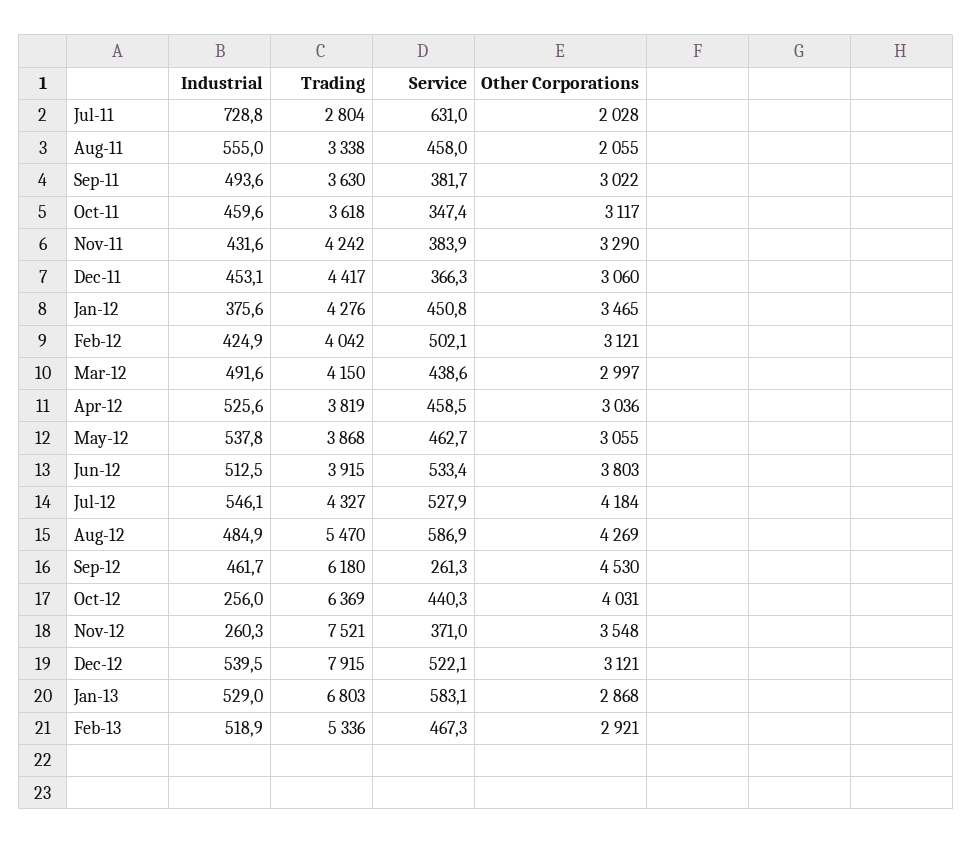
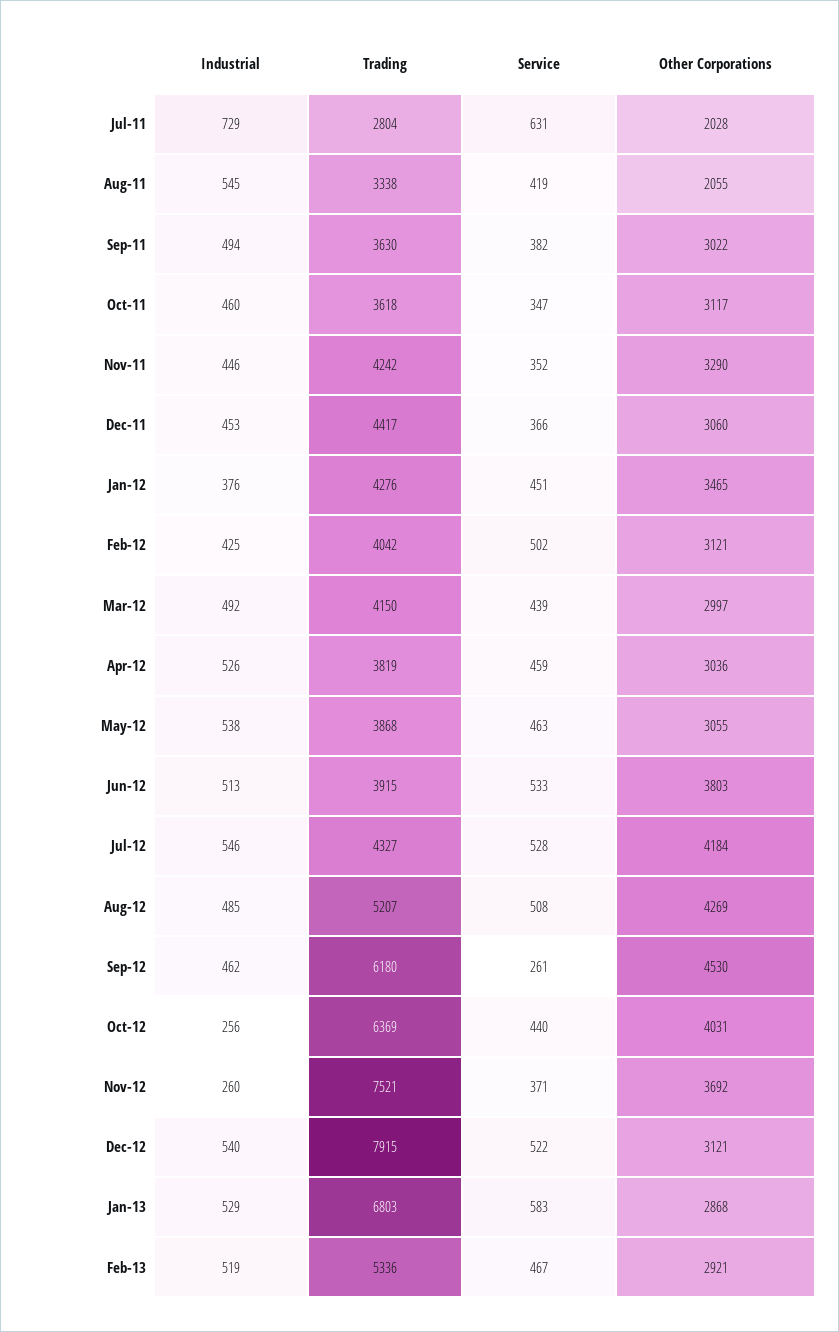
  {
    "Industrial": {
      "Jul-11": 728.8,
-     "Aug-11": 555,
+     "Aug-11": 545,
      "Sep-11": 493.6,
      "Oct-11": 459.6,
-     "Nov-11": 431.6,
+     "Nov-11": 446,
      "Dec-11": 453.1,
      "Jan-12": 375.6,
      "Feb-12": 424.9,
      "Mar-12": 491.6,
      "Apr-12": 525.6,
      "May-12": 537.8,
      "Jun-12": 512.5,
      "Jul-12": 546.1,
      "Aug-12": 484.9,
      "Sep-12": 461.7,
      "Oct-12": 256,
      "Nov-12": 260.3,
      "Dec-12": 539.5,
      "Jan-13": 529,
      "Feb-13": 518.9
    },
    "Trading": {
      "Jul-11": 2804,
      "Aug-11": 3338,
      "Sep-11": 3630,
      "Oct-11": 3618,
      "Nov-11": 4242,
      "Dec-11": 4417,
      "Jan-12": 4276,
      "Feb-12": 4042,
      "Mar-12": 4150,
      "Apr-12": 3819,
      "May-12": 3868,
      "Jun-12": 3915,
      "Jul-12": 4327,
-     "Aug-12": 5470,
+     "Aug-12": 5207,
      "Sep-12": 6180,
      "Oct-12": 6369,
      "Nov-12": 7521,
      "Dec-12": 7915,
      "Jan-13": 6803,
      "Feb-13": 5336
    },
    "Service": {
      "Jul-11": 631,
-     "Aug-11": 458,
+     "Aug-11": 419,
      "Sep-11": 381.7,
      "Oct-11": 347.4,
-     "Nov-11": 383.9,
+     "Nov-11": 352,
      "Dec-11": 366.3,
      "Jan-12": 450.8,
      "Feb-12": 502.1,
      "Mar-12": 438.6,
      "Apr-12": 458.5,
      "May-12": 462.7,
      "Jun-12": 533.4,
      "Jul-12": 527.9,
-     "Aug-12": 586.9,
+     "Aug-12": 508,
      "Sep-12": 261.3,
      "Oct-12": 440.3,
      "Nov-12": 371,
      "Dec-12": 522.1,
      "Jan-13": 583.1,
      "Feb-13": 467.3
    },
    "Other Corporations": {
      "Jul-11": 2028,
      "Aug-11": 2055,
      "Sep-11": 3022,
      "Oct-11": 3117,
      "Nov-11": 3290,
      "Dec-11": 3060,
      "Jan-12": 3465,
      "Feb-12": 3121,
      "Mar-12": 2997,
      "Apr-12": 3036,
      "May-12": 3055,
      "Jun-12": 3803,
      "Jul-12": 4184,
      "Aug-12": 4269,
      "Sep-12": 4530,
      "Oct-12": 4031,
-     "Nov-12": 3548,
+     "Nov-12": 3692,
      "Dec-12": 3121,
      "Jan-13": 2868,
      "Feb-13": 2921
    }
  }

